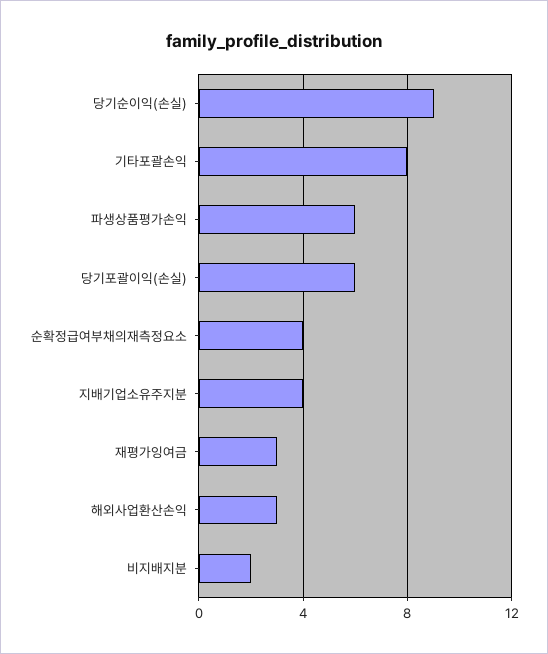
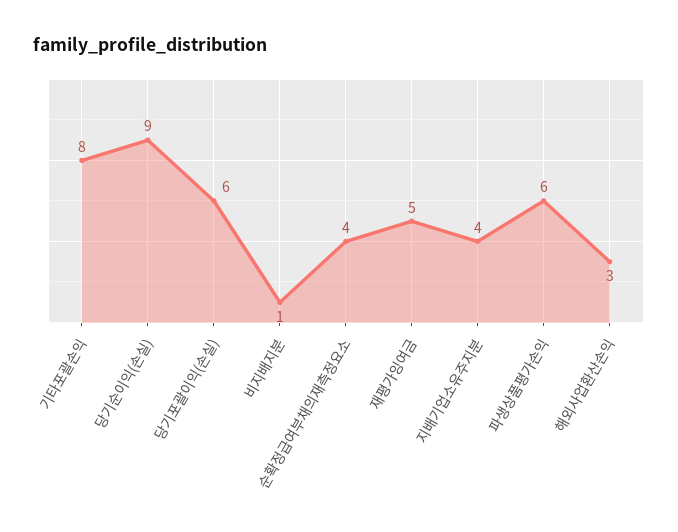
  {
    "당기순이익(손실)": 9,
    "기타포괄손익": 8,
    "파생상품평가손익": 6,
    "당기포괄이익(손실)": 6,
    "순확정급여부채의재측정요소": 4,
    "지배기업소유주지분": 4,
-   "재평가잉여금": 3,
+   "재평가잉여금": 5,
    "해외사업환산손익": 3,
-   "비지배지분": 2
+   "비지배지분": 1
  }

